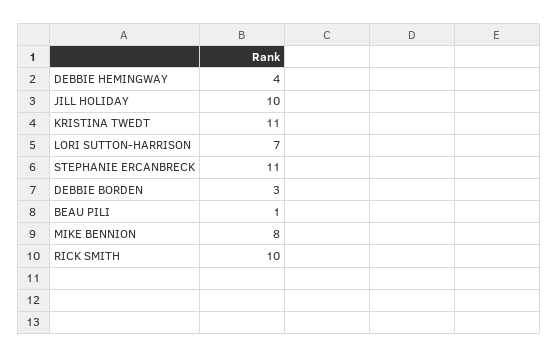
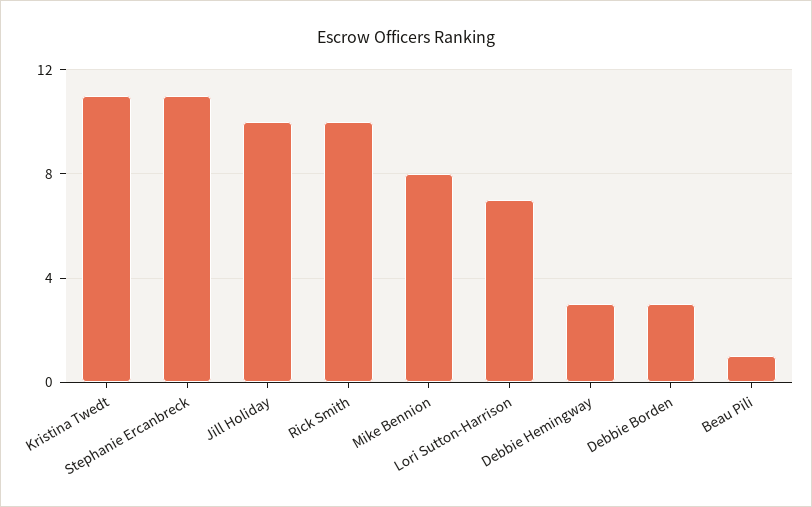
  {
-   "DEBBIE HEMINGWAY": 4,
+   "DEBBIE HEMINGWAY": 3,
    "JILL HOLIDAY": 10,
    "KRISTINA TWEDT": 11,
    "LORI SUTTON-HARRISON": 7,
    "STEPHANIE ERCANBRECK": 11,
    "DEBBIE BORDEN": 3,
    "BEAU PILI": 1,
    "MIKE BENNION": 8,
    "RICK SMITH": 10
  }

